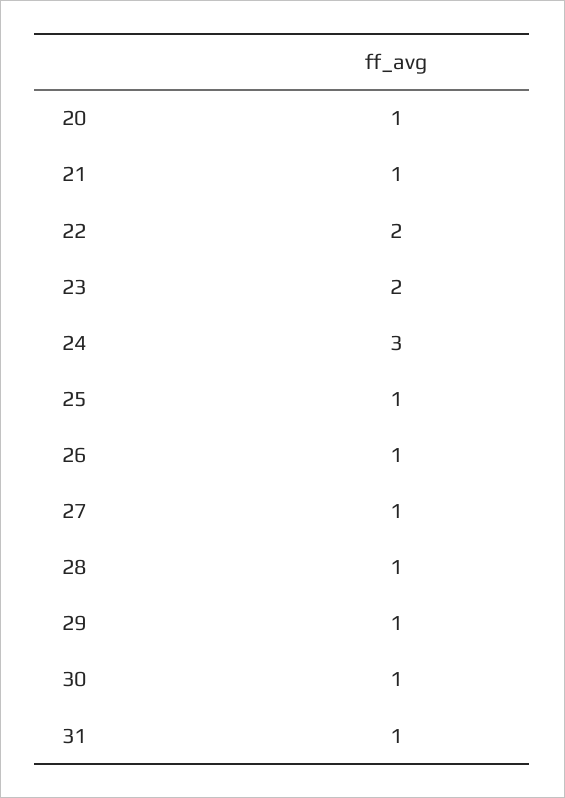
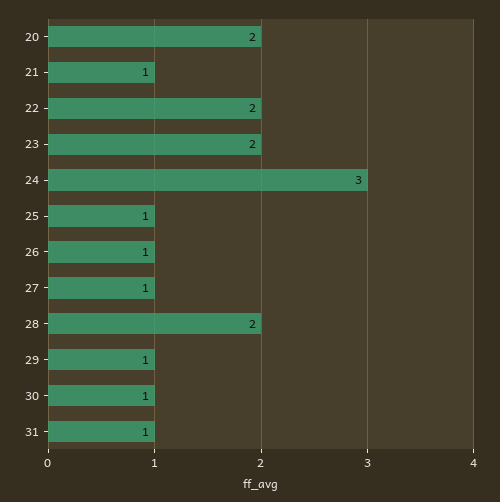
  {
-   "20": 1,
+   "20": 2,
    "21": 1,
    "22": 2,
    "23": 2,
    "24": 3,
    "25": 1,
    "26": 1,
    "27": 1,
-   "28": 1,
+   "28": 2,
    "29": 1,
    "30": 1,
    "31": 1
  }

